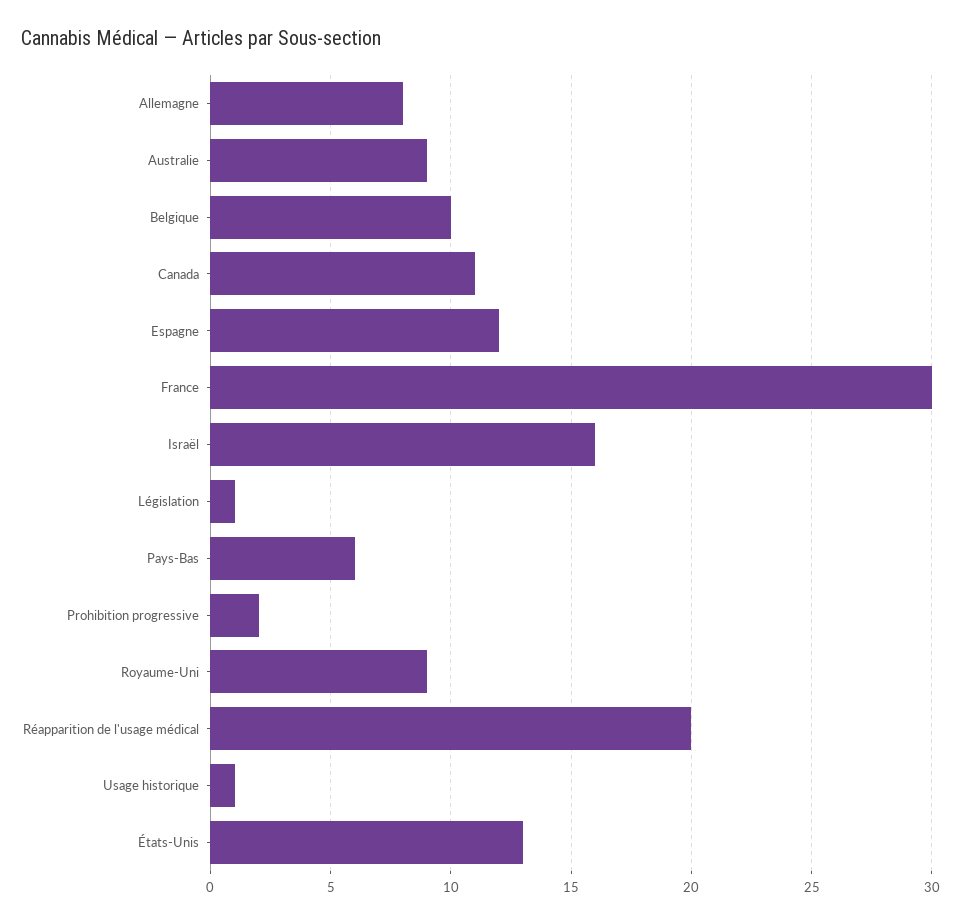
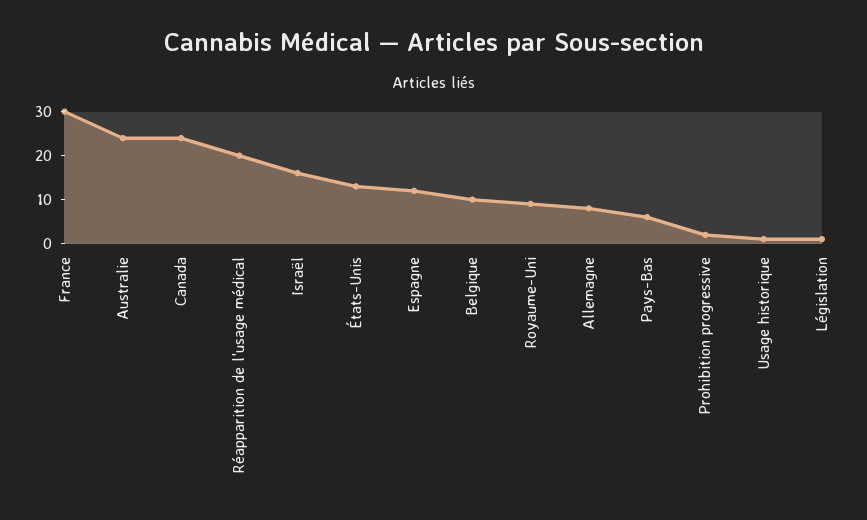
  {
    "Allemagne": 8,
-   "Australie": 9,
+   "Australie": 25,
    "Belgique": 10,
-   "Canada": 11,
+   "Canada": 25,
    "Espagne": 12,
    "France": 30,
    "Israël": 16,
    "Législation": 1,
    "Pays-Bas": 6,
    "Prohibition progressive": 2,
    "Royaume-Uni": 9,
    "Réapparition de l'usage médical": 20,
    "Usage historique": 1,
    "États-Unis": 13
  }

